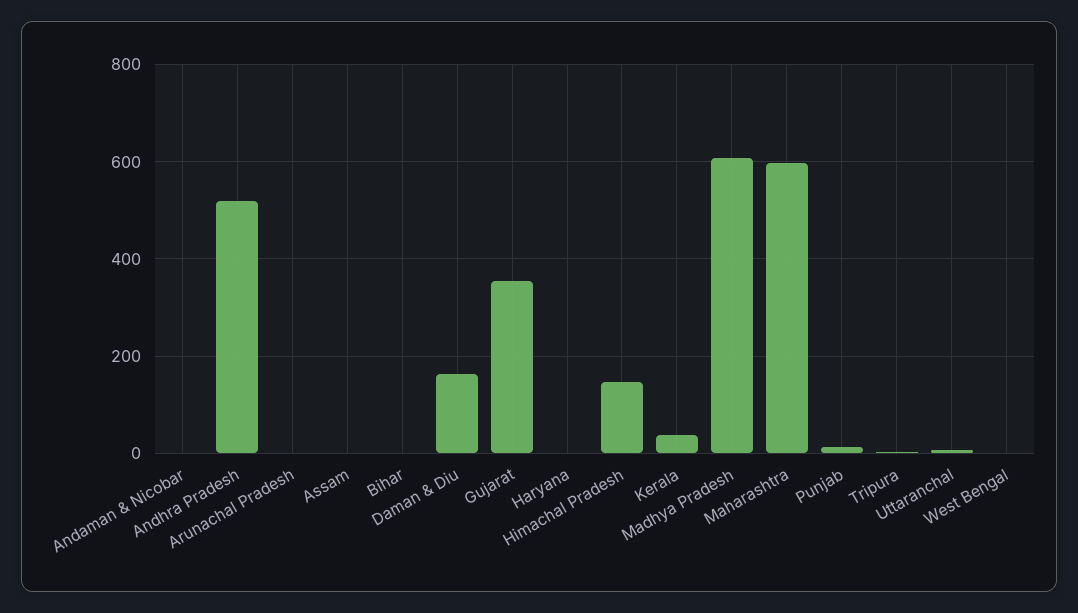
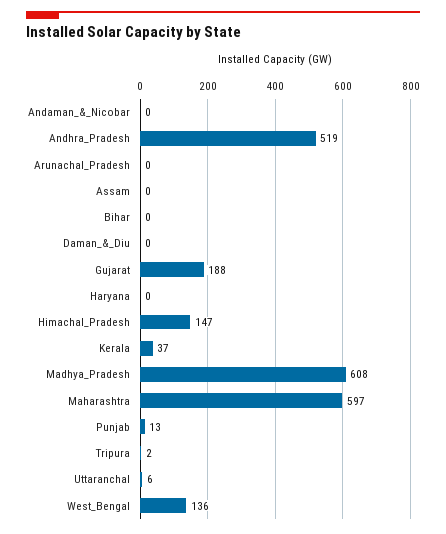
  {
    "Andaman & Nicobar": 0,
    "Andhra Pradesh": 519,
    "Arunachal Pradesh": 0,
    "Assam": 0,
    "Bihar": 0,
-   "Daman & Diu": 160,
+   "Daman & Diu": 0,
-   "Gujarat": 360,
+   "Gujarat": 188,
    "Haryana": 0,
    "Himachal Pradesh": 147,
    "Kerala": 37,
    "Madhya Pradesh": 608,
    "Maharashtra": 597,
    "Punjab": 13,
    "Tripura": 2,
    "Uttaranchal": 6,
-   "West Bengal": 0
+   "West Bengal": 136
  }

